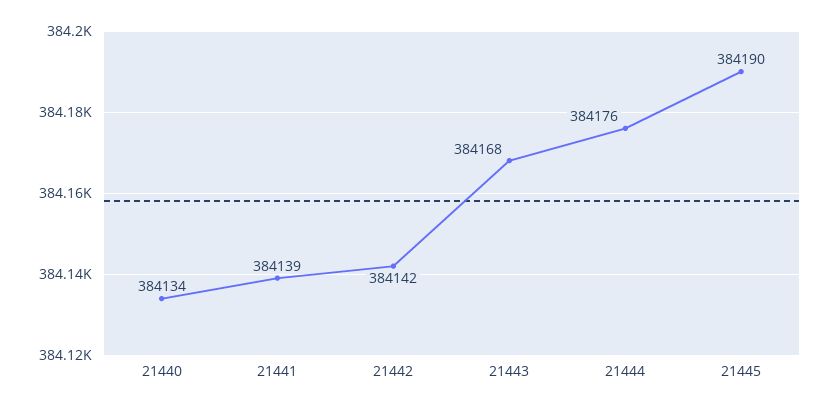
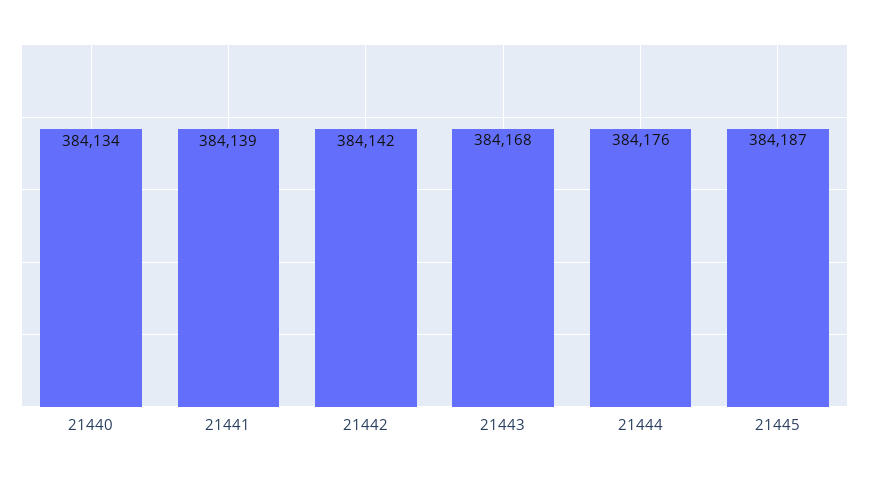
  {
    "21440": 384134,
    "21441": 384139,
    "21442": 384142,
    "21443": 384168,
    "21444": 384176,
-   "21445": 384190
+   "21445": 384187
  }

